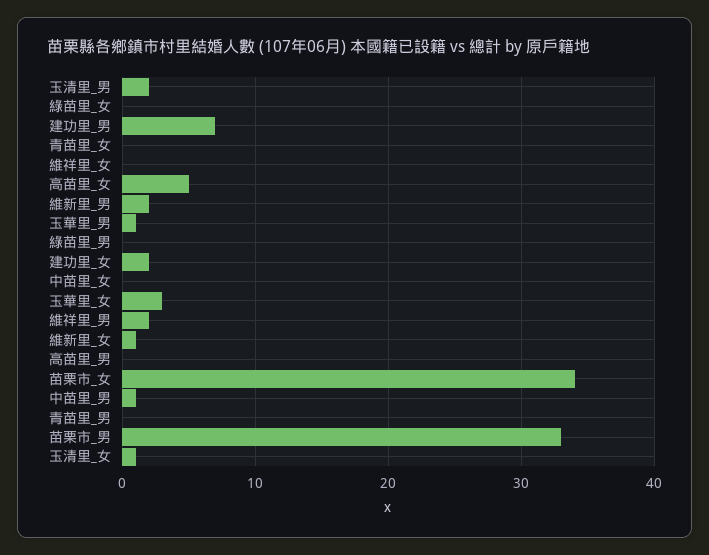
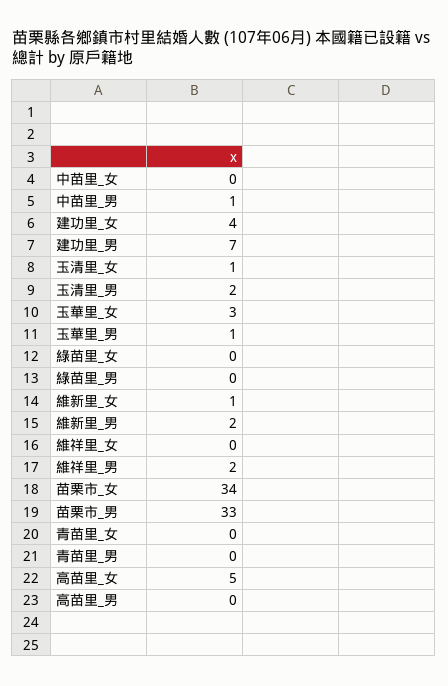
  {
    "玉清里_男": 2,
    "綠苗里_女": 0,
    "建功里_男": 7,
    "青苗里_女": 0,
    "維祥里_女": 0,
    "高苗里_女": 5,
    "維新里_男": 2,
    "玉華里_男": 1,
    "綠苗里_男": 0,
-   "建功里_女": 2,
+   "建功里_女": 4,
    "中苗里_女": 0,
    "玉華里_女": 3,
    "維祥里_男": 2,
    "維新里_女": 1,
    "高苗里_男": 0,
    "苗栗市_女": 34,
    "中苗里_男": 1,
    "青苗里_男": 0,
    "苗栗市_男": 33,
    "玉清里_女": 1
  }

